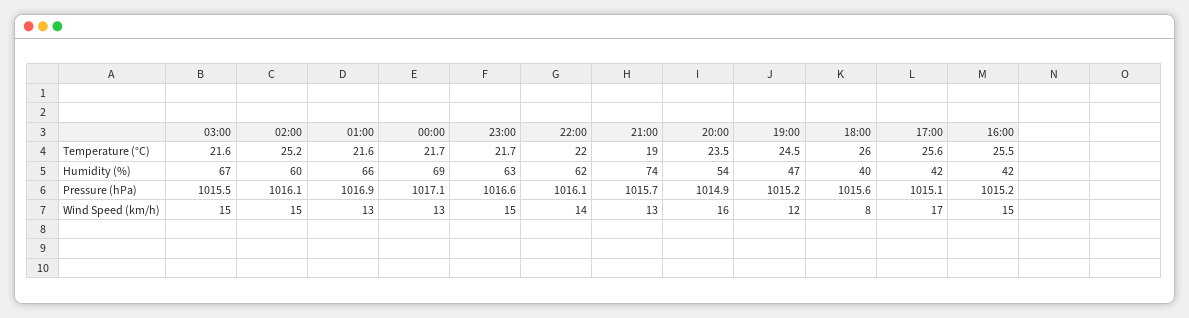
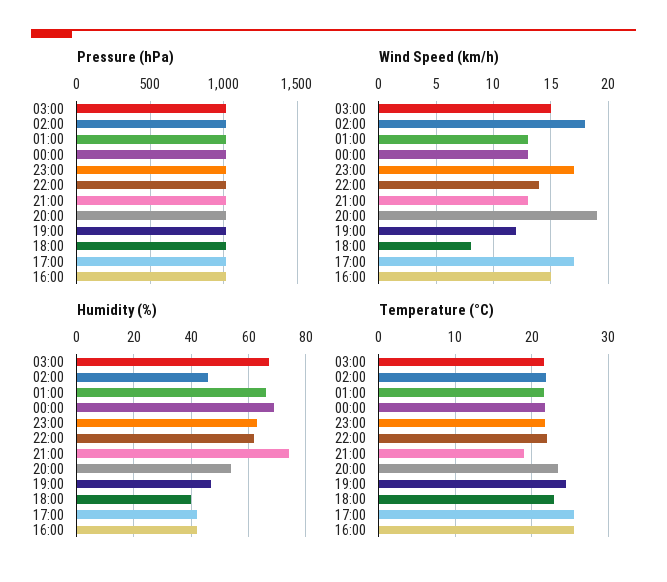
  {
    "Temperature (°C)": {
      "03:00": 21.6,
-     "02:00": 25.2,
+     "02:00": 22,
      "01:00": 21.6,
      "00:00": 21.7,
      "23:00": 21.7,
      "22:00": 22,
      "21:00": 19,
      "20:00": 23.5,
      "19:00": 24.5,
-     "18:00": 26,
+     "18:00": 23,
      "17:00": 25.6,
      "16:00": 25.5
    },
    "Humidity (%)": {
      "03:00": 67,
-     "02:00": 60,
+     "02:00": 45,
      "01:00": 66,
      "00:00": 69,
      "23:00": 63,
      "22:00": 62,
      "21:00": 74,
      "20:00": 54,
      "19:00": 47,
      "18:00": 40,
      "17:00": 42,
      "16:00": 42
    },
    "Pressure (hPa)": {
      "03:00": 1015.5,
      "02:00": 1016.1,
      "01:00": 1016.9,
      "00:00": 1017.1,
      "23:00": 1016.6,
      "22:00": 1016.1,
      "21:00": 1015.7,
      "20:00": 1014.9,
      "19:00": 1015.2,
      "18:00": 1015.6,
      "17:00": 1015.1,
      "16:00": 1015.2
    },
    "Wind Speed (km/h)": {
      "03:00": 15,
-     "02:00": 15,
+     "02:00": 18,
      "01:00": 13,
      "00:00": 13,
-     "23:00": 15,
+     "23:00": 17,
      "22:00": 14,
      "21:00": 13,
-     "20:00": 16,
+     "20:00": 19,
      "19:00": 12,
      "18:00": 8,
      "17:00": 17,
      "16:00": 15
    }
  }

